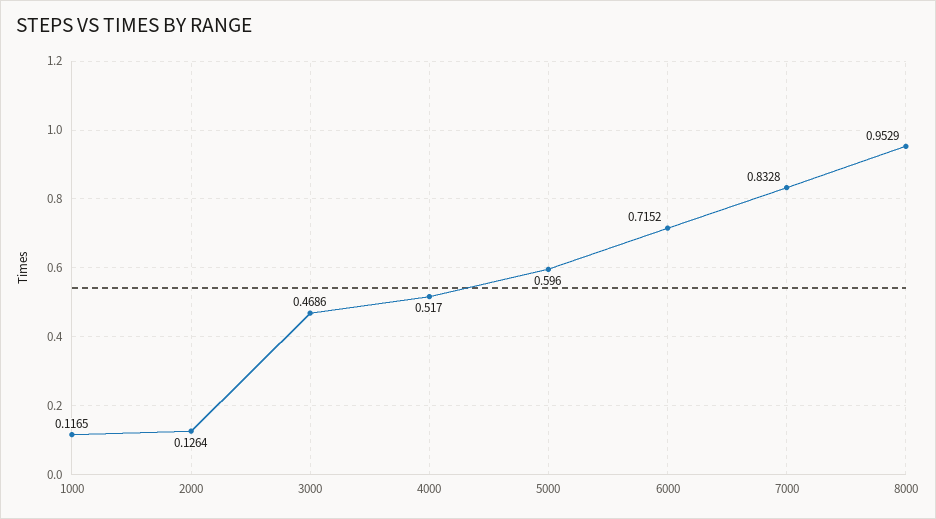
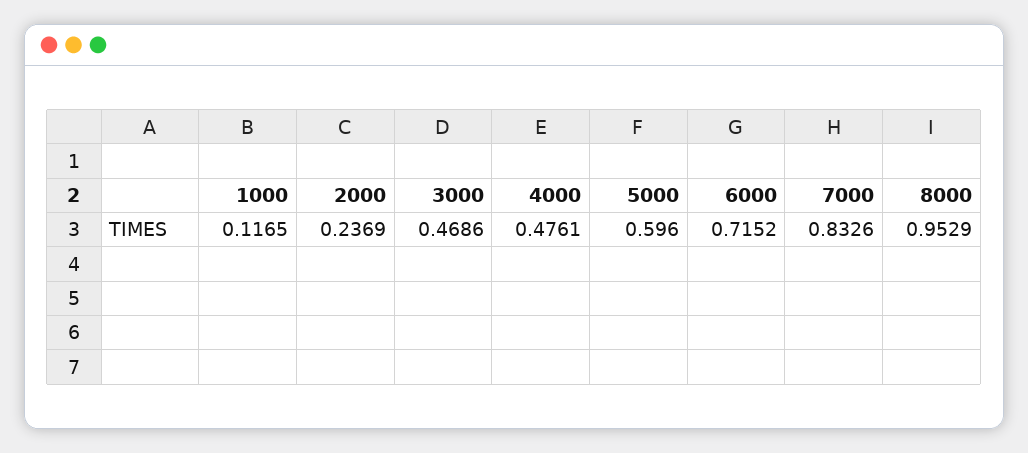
  {
    "1000": 0.1165,
-   "2000": 0.1264,
+   "2000": 0.2369,
    "3000": 0.4686,
-   "4000": 0.517,
+   "4000": 0.4761,
    "5000": 0.596,
    "6000": 0.7152,
-   "7000": 0.8328,
+   "7000": 0.8326,
    "8000": 0.9529
  }

